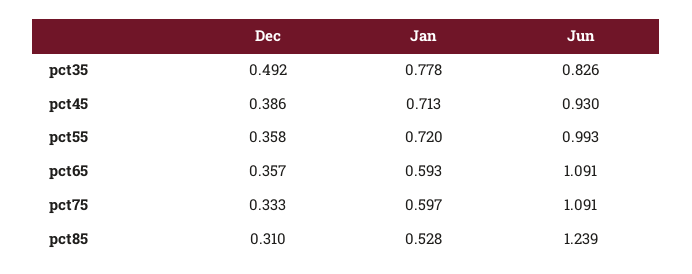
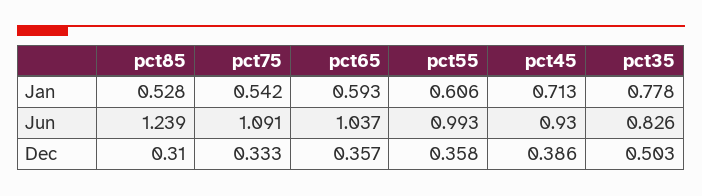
  {
    "Dec": {
-     "pct35": 0.492,
+     "pct35": 0.503,
      "pct45": 0.386,
      "pct55": 0.358,
      "pct65": 0.357,
      "pct75": 0.333,
      "pct85": 0.31
    },
    "Jan": {
      "pct35": 0.778,
      "pct45": 0.713,
-     "pct55": 0.72,
+     "pct55": 0.606,
      "pct65": 0.593,
-     "pct75": 0.597,
+     "pct75": 0.542,
      "pct85": 0.528
    },
    "Jun": {
      "pct35": 0.826,
      "pct45": 0.93,
      "pct55": 0.993,
-     "pct65": 1.091,
+     "pct65": 1.037,
      "pct75": 1.091,
      "pct85": 1.239
    }
  }

